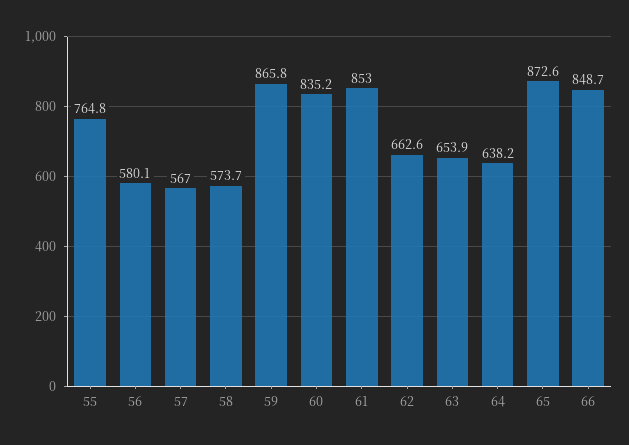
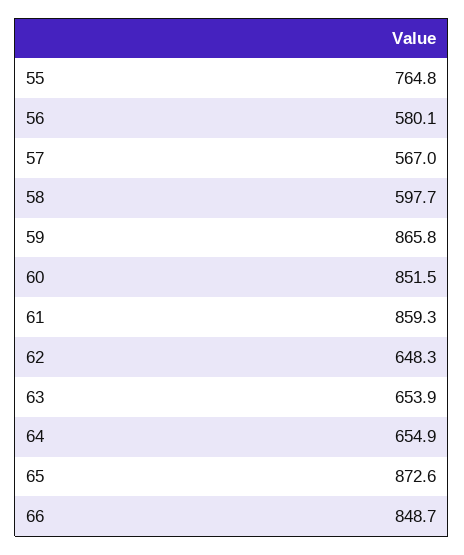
  {
    "55": 764.8,
    "56": 580.1,
    "57": 567,
-   "58": 573.7,
+   "58": 597.7,
    "59": 865.8,
-   "60": 835.2,
+   "60": 851.5,
-   "61": 853,
+   "61": 859.3,
-   "62": 662.6,
+   "62": 648.3,
    "63": 653.9,
-   "64": 638.2,
+   "64": 654.9,
    "65": 872.6,
    "66": 848.7
  }

